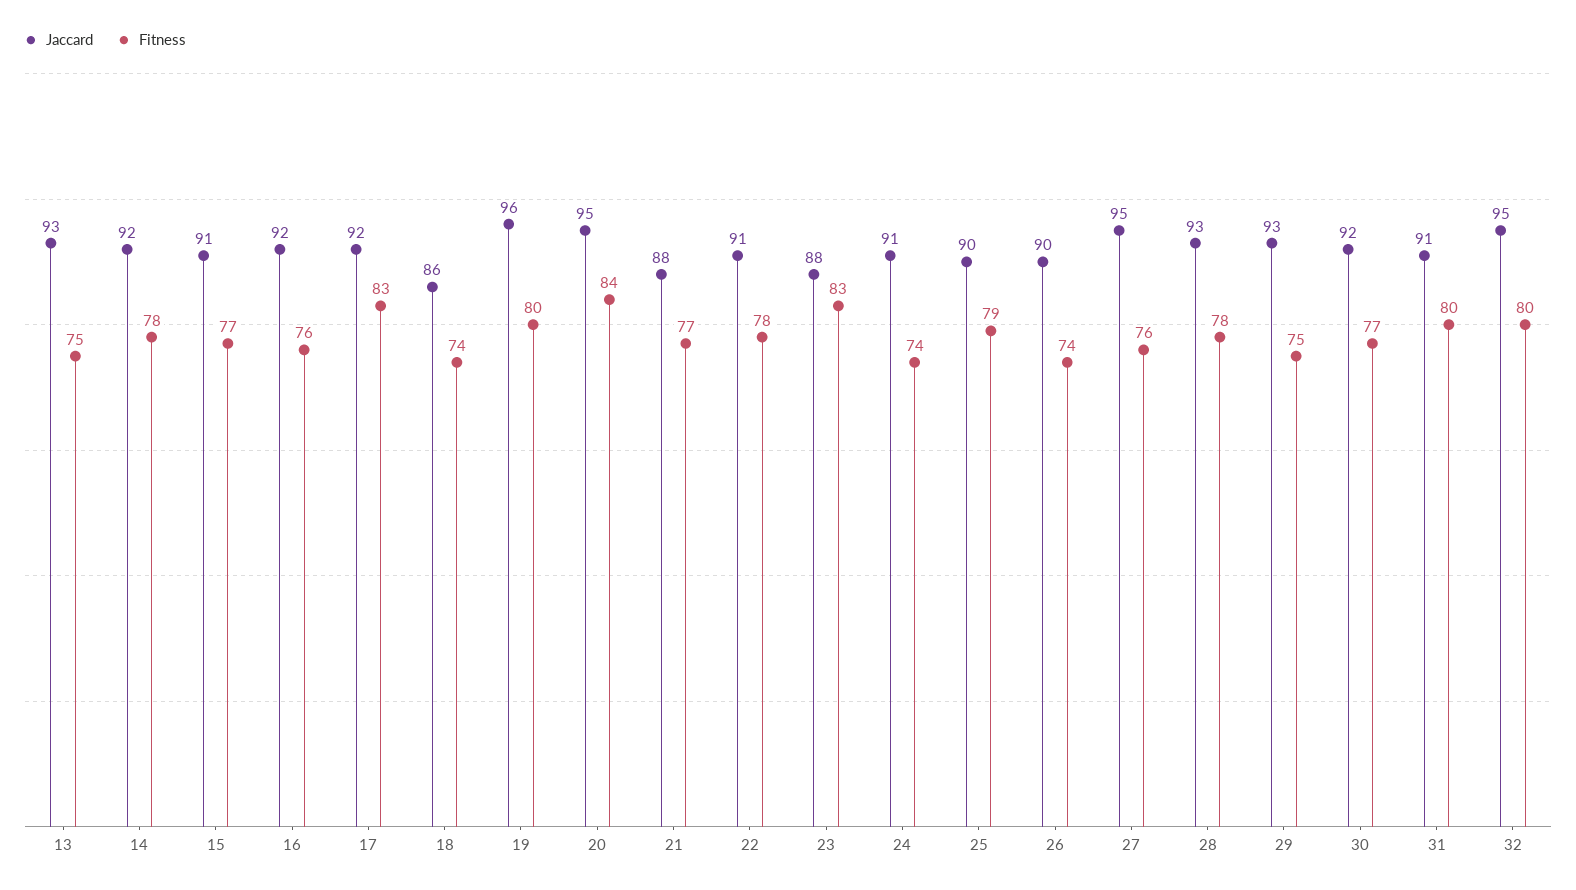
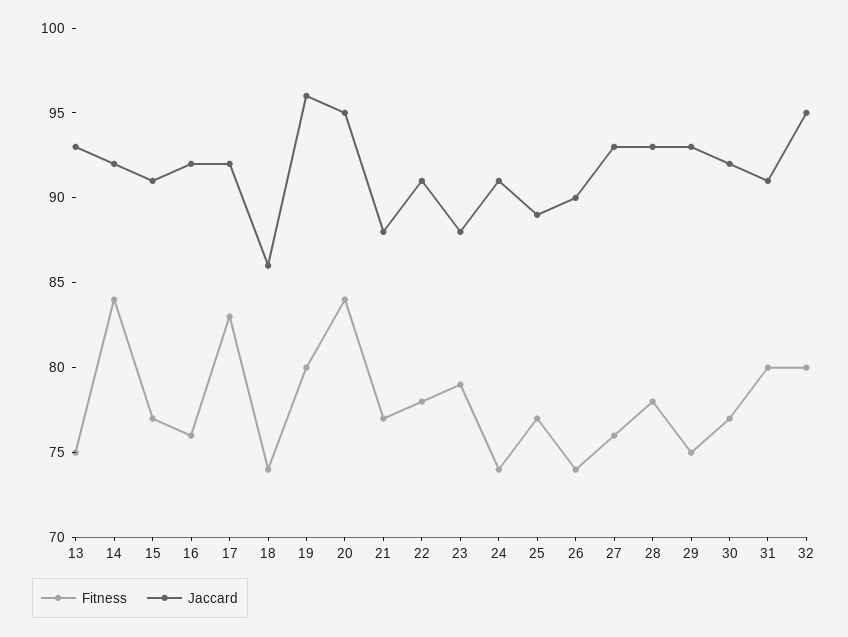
  {
    "Jaccard": {
      "13": 93,
      "14": 92,
      "15": 91,
      "16": 92,
      "17": 92,
      "18": 86,
      "19": 96,
      "20": 95,
      "21": 88,
      "22": 91,
      "23": 88,
      "24": 91,
-     "25": 90,
+     "25": 89,
      "26": 90,
-     "27": 95,
+     "27": 93,
      "28": 93,
      "29": 93,
      "30": 92,
      "31": 91,
      "32": 95
    },
    "Fitness": {
      "13": 75,
-     "14": 78,
+     "14": 84,
      "15": 77,
      "16": 76,
      "17": 83,
      "18": 74,
      "19": 80,
      "20": 84,
      "21": 77,
      "22": 78,
-     "23": 83,
+     "23": 79,
      "24": 74,
-     "25": 79,
+     "25": 77,
      "26": 74,
      "27": 76,
      "28": 78,
      "29": 75,
      "30": 77,
      "31": 80,
      "32": 80
    }
  }

